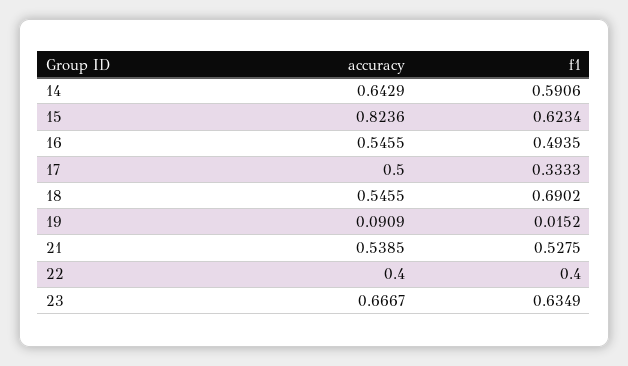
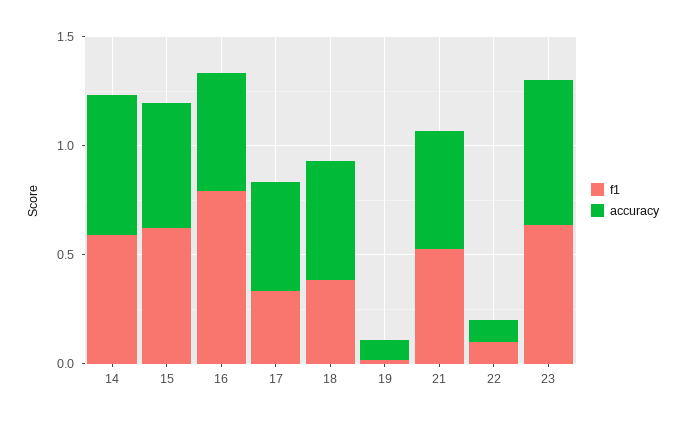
  {
    "accuracy": {
      "14": 0.6429,
-     "15": 0.8236,
+     "15": 0.6,
      "16": 0.5455,
      "17": 0.5,
      "18": 0.5455,
      "19": 0.0909,
      "21": 0.5385,
-     "22": 0.4,
+     "22": 0.1,
      "23": 0.6667
    },
    "f1": {
      "14": 0.5906,
      "15": 0.6234,
-     "16": 0.4935,
+     "16": 0.8,
      "17": 0.3333,
-     "18": 0.6902,
+     "18": 0.4,
      "19": 0.0152,
      "21": 0.5275,
-     "22": 0.4,
+     "22": 0.1,
      "23": 0.6349
    }
  }

